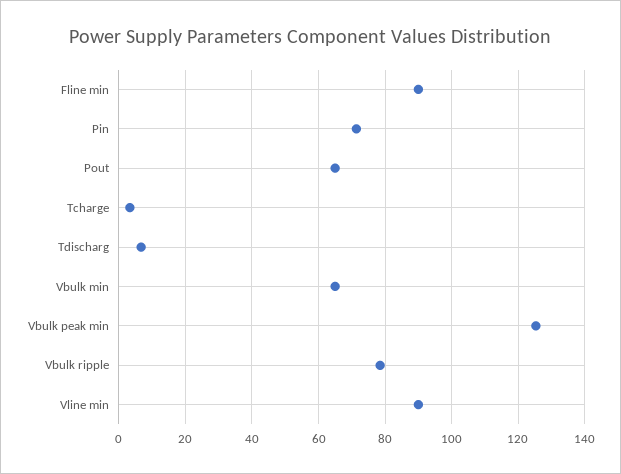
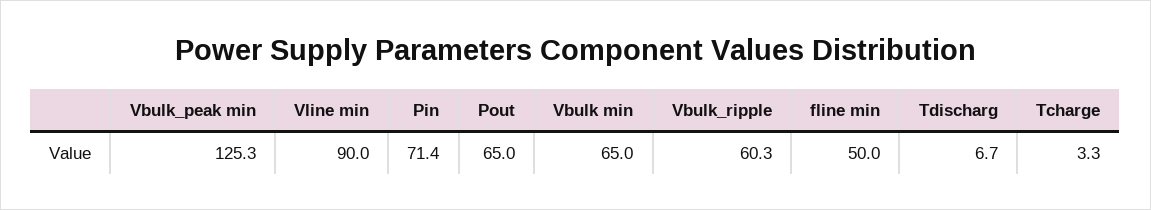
  {
-   "Fline min": 90,
+   "Fline min": 50,
    "Pin": 71.4,
    "Pout": 65,
    "Tcharge": 3.3,
    "Tdischarg": 6.7,
    "Vbulk min": 65,
    "Vbulk peak min": 125.3,
-   "Vbulk ripple": 78,
+   "Vbulk ripple": 60.3,
    "Vline min": 90
  }

